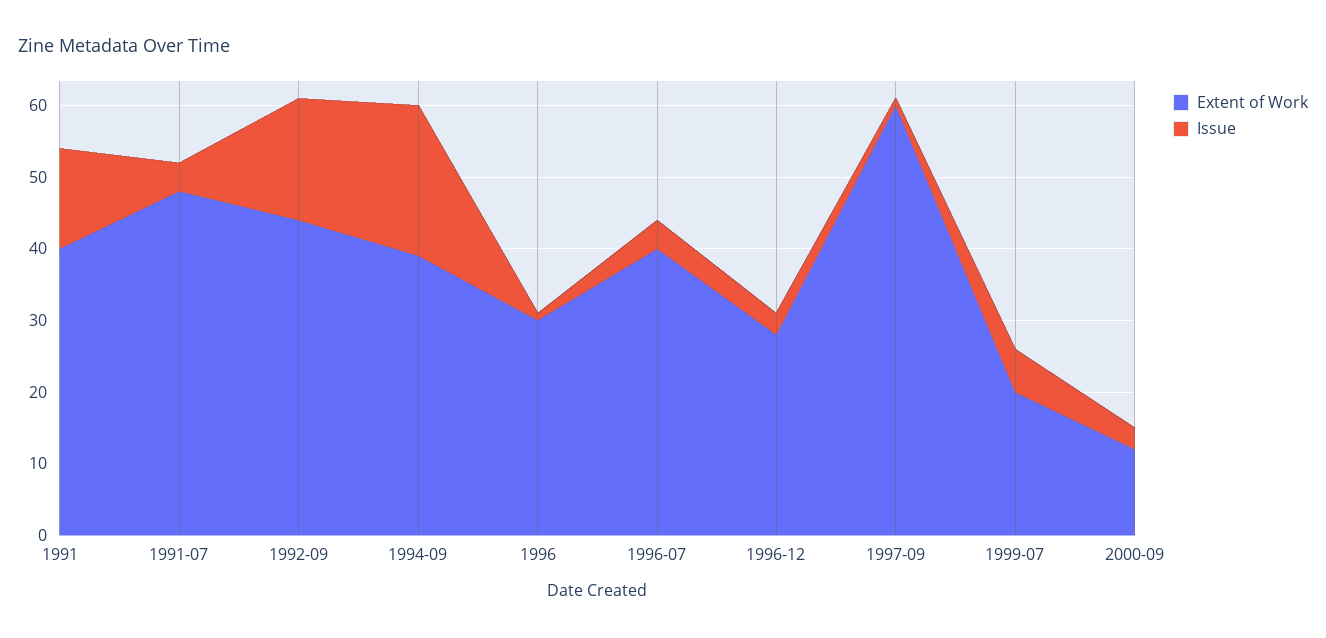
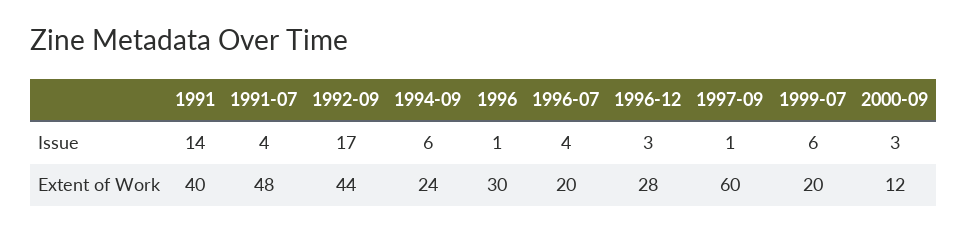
  {
    "Extent of Work": {
      "1991": 40,
      "1991-07": 48,
      "1992-09": 44,
-     "1994-09": 40,
+     "1994-09": 24,
      "1996": 30,
-     "1996-07": 40,
+     "1996-07": 20,
      "1996-12": 28,
      "1997-09": 60,
      "1999-07": 20,
      "2000-09": 12
    },
    "Issue": {
      "1991": 14,
      "1991-07": 4,
      "1992-09": 17,
-     "1994-09": 20,
+     "1994-09": 6,
      "1996": 1,
      "1996-07": 4,
      "1996-12": 3,
      "1997-09": 1,
      "1999-07": 6,
      "2000-09": 3
    }
  }

